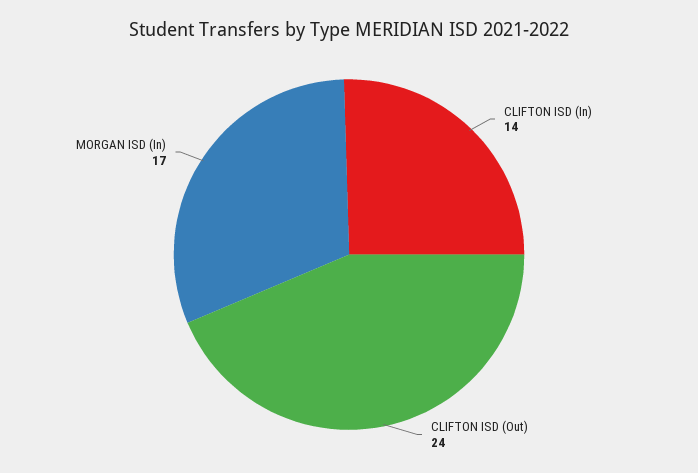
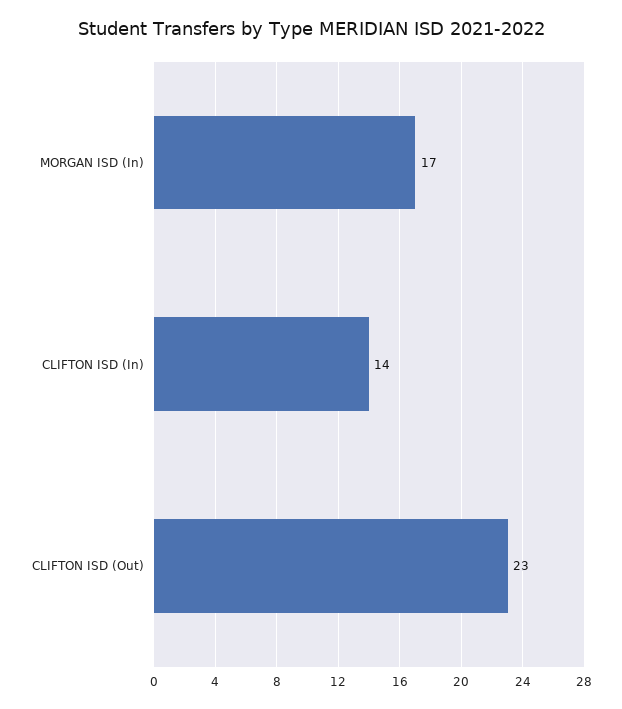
  {
    "CLIFTON ISD (In)": 14,
-   "CLIFTON ISD (Out)": 24,
+   "CLIFTON ISD (Out)": 23,
    "MORGAN ISD (In)": 17
  }

